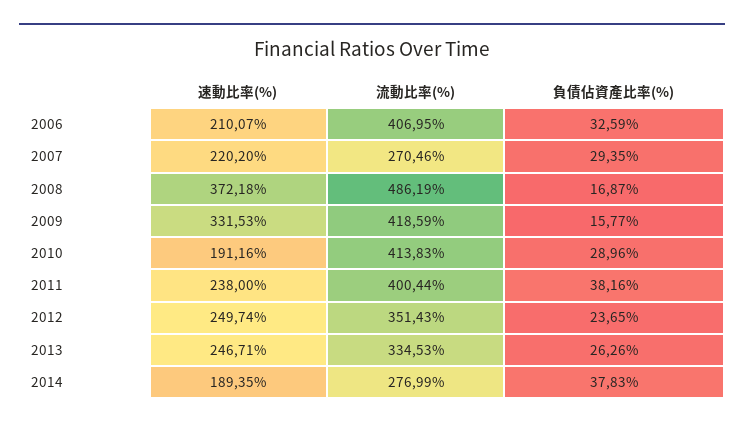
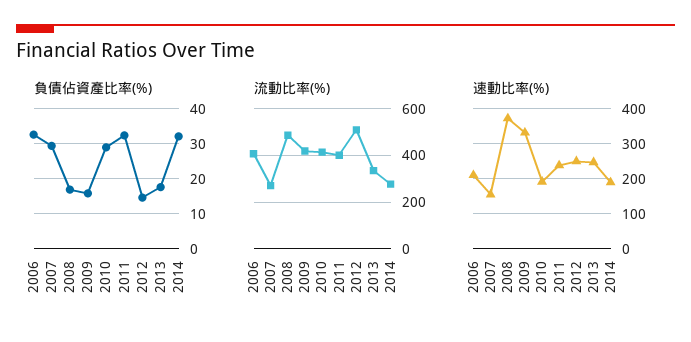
  {
    "速動比率(%)": {
      "2006": 210.07,
-     "2007": 220.2,
+     "2007": 160,
      "2008": 372.18,
      "2009": 331.53,
      "2010": 191.16,
      "2011": 238,
      "2012": 249.74,
      "2013": 246.71,
      "2014": 189.35
    },
    "流動比率(%)": {
      "2006": 406.95,
      "2007": 270.46,
      "2008": 486.19,
      "2009": 418.59,
      "2010": 413.83,
      "2011": 400.44,
-     "2012": 351.43,
+     "2012": 500,
      "2013": 334.53,
      "2014": 276.99
    },
    "負債佔資產比率(%)": {
      "2006": 32.59,
      "2007": 29.35,
      "2008": 16.87,
      "2009": 15.77,
      "2010": 28.96,
-     "2011": 38.16,
+     "2011": 32,
-     "2012": 23.65,
+     "2012": 14,
-     "2013": 26.26,
+     "2013": 18,
-     "2014": 37.83
+     "2014": 32
    }
  }

